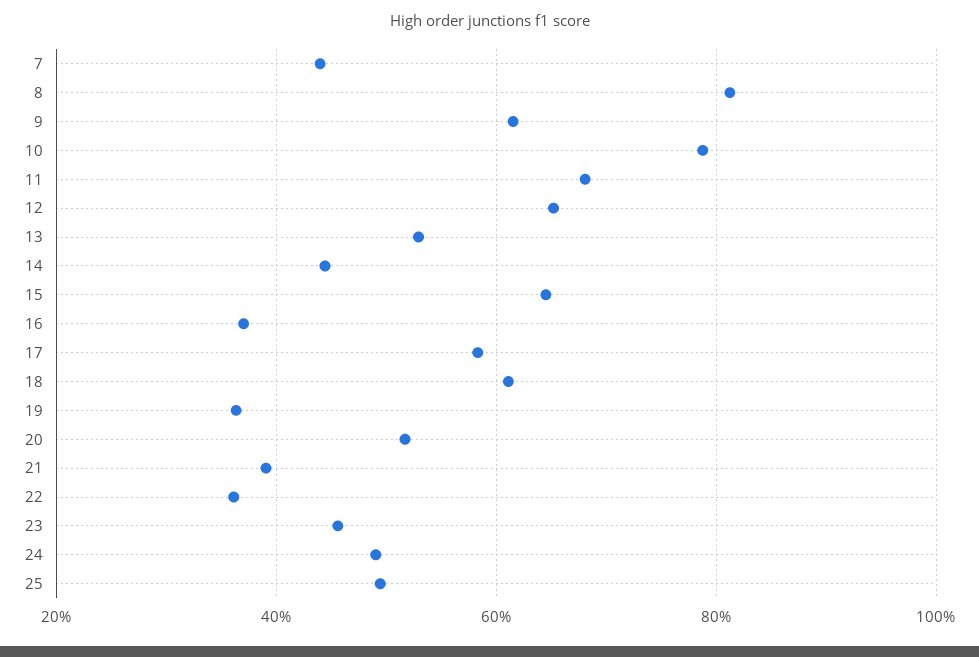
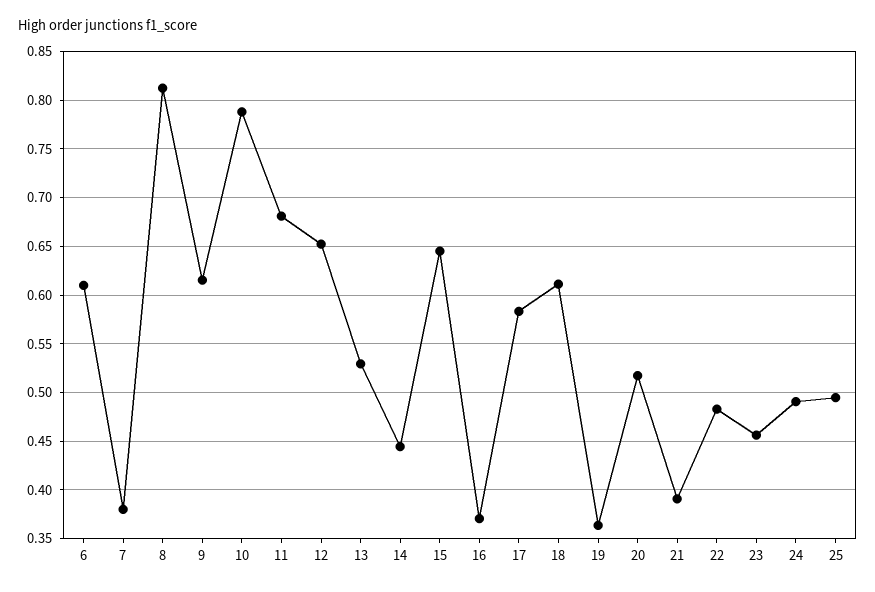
  {
-   "7": 0.44,
+   "7": 0.38,
    "8": 0.81,
    "9": 0.62,
    "10": 0.79,
    "11": 0.68,
    "12": 0.65,
    "13": 0.53,
    "14": 0.44,
    "15": 0.65,
    "16": 0.37,
    "17": 0.58,
    "18": 0.61,
    "19": 0.36,
    "20": 0.52,
    "21": 0.39,
-   "22": 0.36,
+   "22": 0.48,
    "23": 0.46,
    "24": 0.49,
-   "25": 0.49
+   "25": 0.49,
+   "6": 0.61
  }

